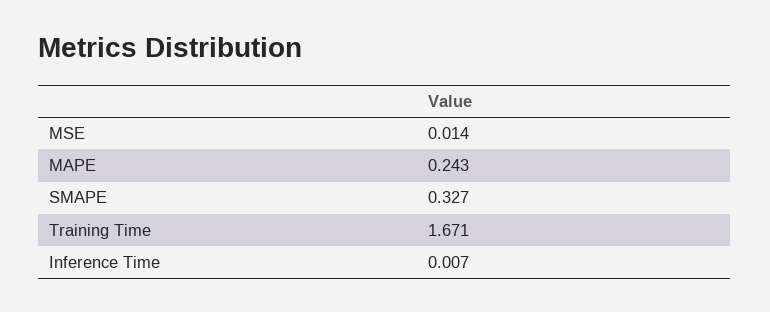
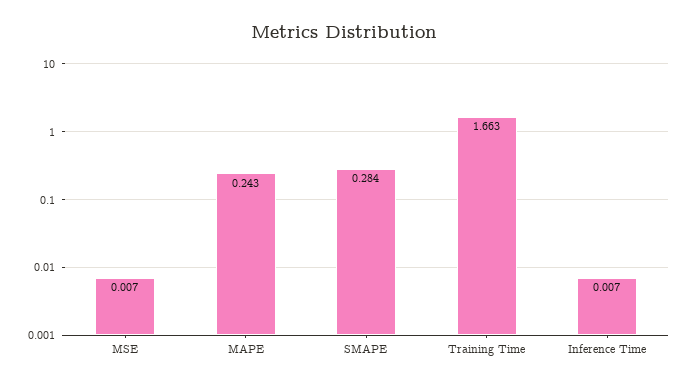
  {
-   "MSE": 0.014,
+   "MSE": 0.007,
    "MAPE": 0.243,
-   "SMAPE": 0.327,
+   "SMAPE": 0.284,
-   "Training Time": 1.671,
+   "Training Time": 1.663,
    "Inference Time": 0.007
  }

